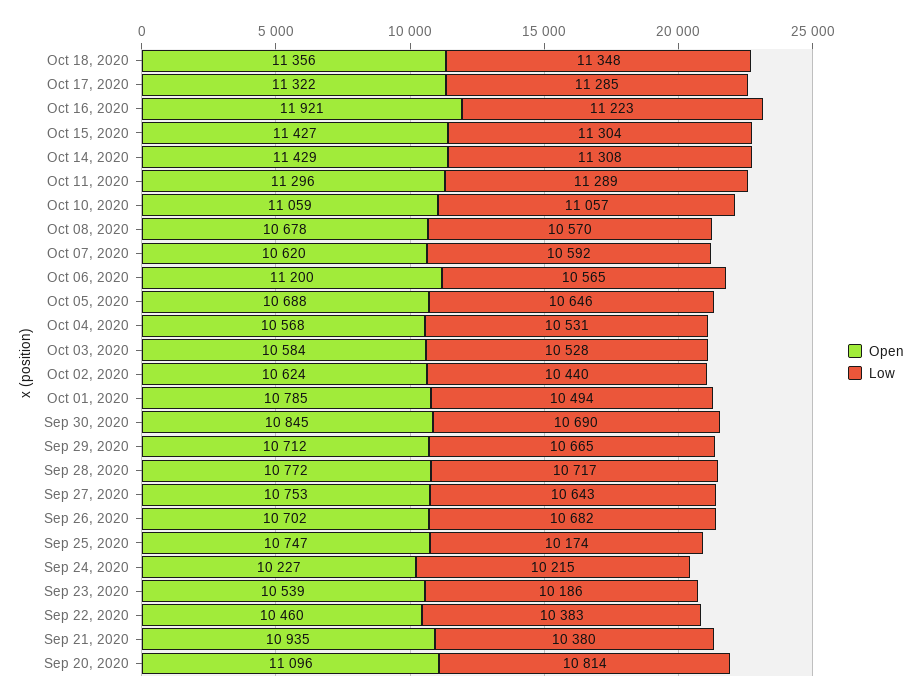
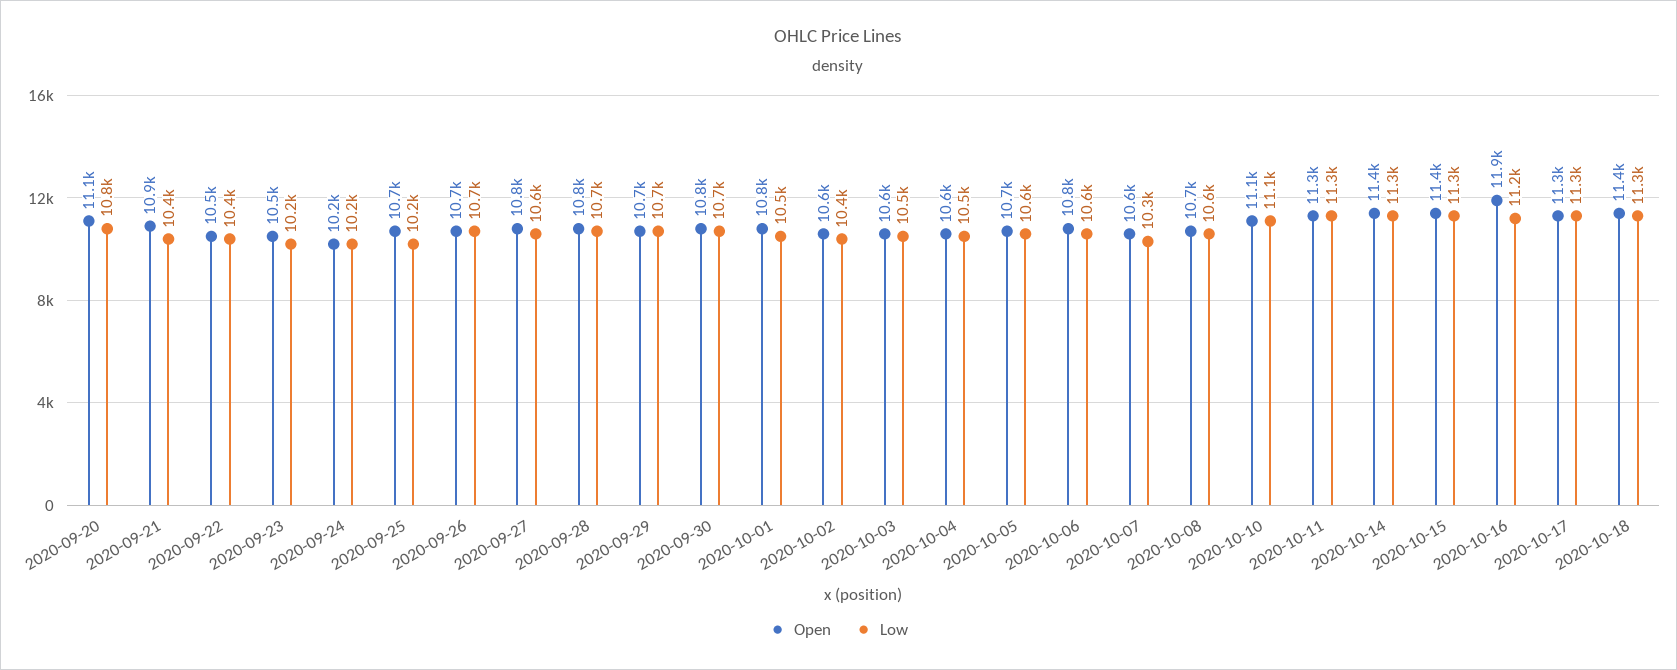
  {
    "Open": {
      "Oct 18, 2020": 11356,
      "Oct 17, 2020": 11322,
      "Oct 16, 2020": 11921,
      "Oct 15, 2020": 11427,
      "Oct 14, 2020": 11429,
      "Oct 11, 2020": 11296,
      "Oct 10, 2020": 11059,
      "Oct 08, 2020": 10678,
      "Oct 07, 2020": 10620,
-     "Oct 06, 2020": 11200,
+     "Oct 06, 2020": 10800,
      "Oct 05, 2020": 10688,
      "Oct 04, 2020": 10568,
      "Oct 03, 2020": 10584,
      "Oct 02, 2020": 10624,
      "Oct 01, 2020": 10785,
      "Sep 30, 2020": 10845,
      "Sep 29, 2020": 10712,
      "Sep 28, 2020": 10772,
      "Sep 27, 2020": 10753,
      "Sep 26, 2020": 10702,
      "Sep 25, 2020": 10747,
      "Sep 24, 2020": 10227,
      "Sep 23, 2020": 10539,
      "Sep 22, 2020": 10460,
      "Sep 21, 2020": 10935,
      "Sep 20, 2020": 11096
    },
    "Low": {
      "Oct 18, 2020": 11348,
      "Oct 17, 2020": 11285,
      "Oct 16, 2020": 11223,
      "Oct 15, 2020": 11304,
      "Oct 14, 2020": 11308,
      "Oct 11, 2020": 11289,
      "Oct 10, 2020": 11057,
      "Oct 08, 2020": 10570,
-     "Oct 07, 2020": 10592,
+     "Oct 07, 2020": 10300,
      "Oct 06, 2020": 10565,
      "Oct 05, 2020": 10646,
      "Oct 04, 2020": 10531,
      "Oct 03, 2020": 10528,
      "Oct 02, 2020": 10440,
      "Oct 01, 2020": 10494,
      "Sep 30, 2020": 10690,
      "Sep 29, 2020": 10665,
      "Sep 28, 2020": 10717,
      "Sep 27, 2020": 10643,
      "Sep 26, 2020": 10682,
      "Sep 25, 2020": 10174,
      "Sep 24, 2020": 10215,
      "Sep 23, 2020": 10186,
      "Sep 22, 2020": 10383,
      "Sep 21, 2020": 10380,
      "Sep 20, 2020": 10814
    }
  }

